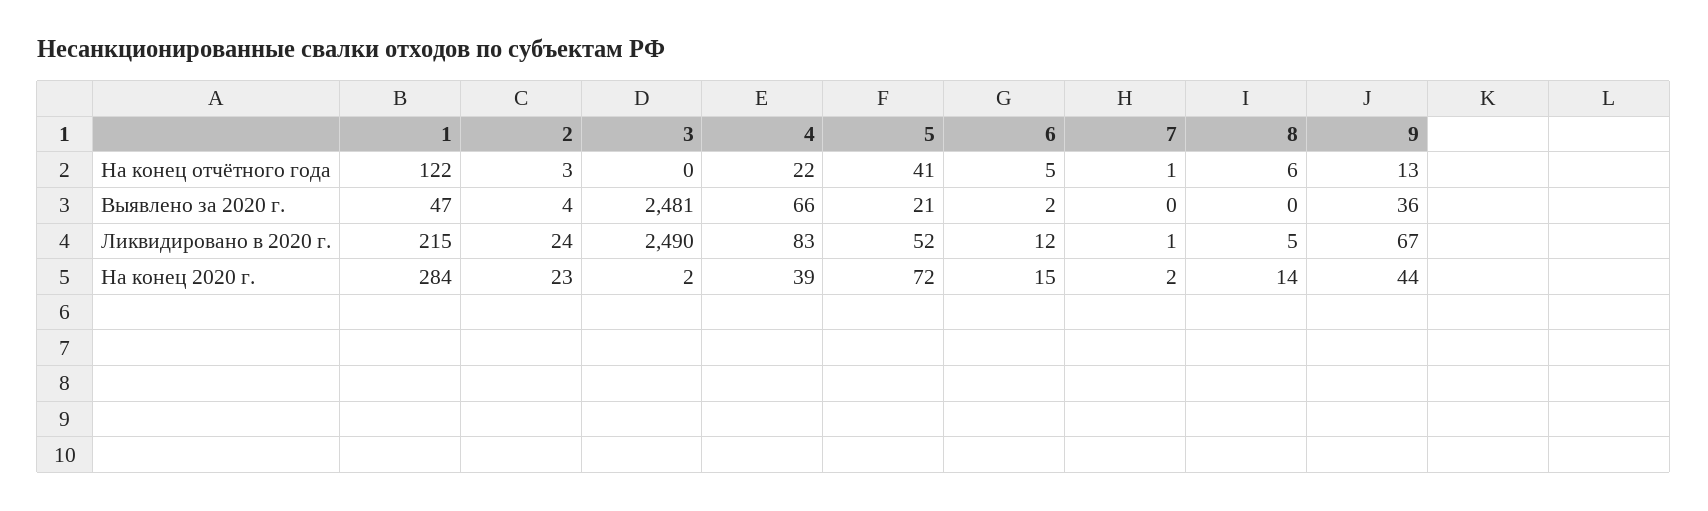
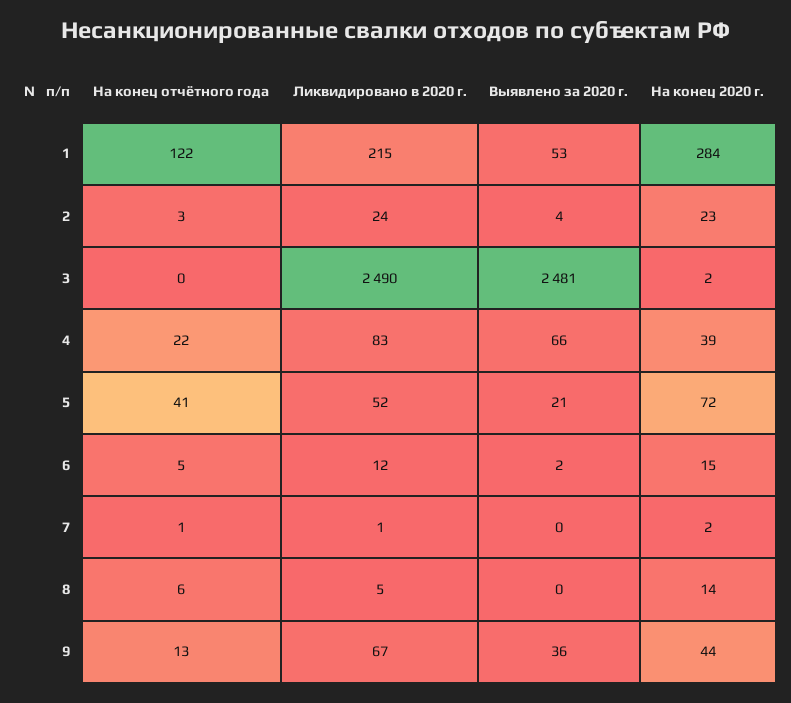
  {
    "1": {
      "На конец отчётного года": 122,
-     "Выявлено за 2020 г.": 47,
+     "Выявлено за 2020 г.": 53,
      "Ликвидировано в 2020 г.": 215,
      "На конец 2020 г.": 284
    },
    "2": {
      "На конец отчётного года": 3,
      "Выявлено за 2020 г.": 4,
      "Ликвидировано в 2020 г.": 24,
      "На конец 2020 г.": 23
    },
    "3": {
      "На конец отчётного года": 0,
      "Выявлено за 2020 г.": 2481,
      "Ликвидировано в 2020 г.": 2490,
      "На конец 2020 г.": 2
    },
    "4": {
      "На конец отчётного года": 22,
      "Выявлено за 2020 г.": 66,
      "Ликвидировано в 2020 г.": 83,
      "На конец 2020 г.": 39
    },
    "5": {
      "На конец отчётного года": 41,
      "Выявлено за 2020 г.": 21,
      "Ликвидировано в 2020 г.": 52,
      "На конец 2020 г.": 72
    },
    "6": {
      "На конец отчётного года": 5,
      "Выявлено за 2020 г.": 2,
      "Ликвидировано в 2020 г.": 12,
      "На конец 2020 г.": 15
    },
    "7": {
      "На конец отчётного года": 1,
      "Выявлено за 2020 г.": 0,
      "Ликвидировано в 2020 г.": 1,
      "На конец 2020 г.": 2
    },
    "8": {
      "На конец отчётного года": 6,
      "Выявлено за 2020 г.": 0,
      "Ликвидировано в 2020 г.": 5,
      "На конец 2020 г.": 14
    },
    "9": {
      "На конец отчётного года": 13,
      "Выявлено за 2020 г.": 36,
      "Ликвидировано в 2020 г.": 67,
      "На конец 2020 г.": 44
    }
  }

